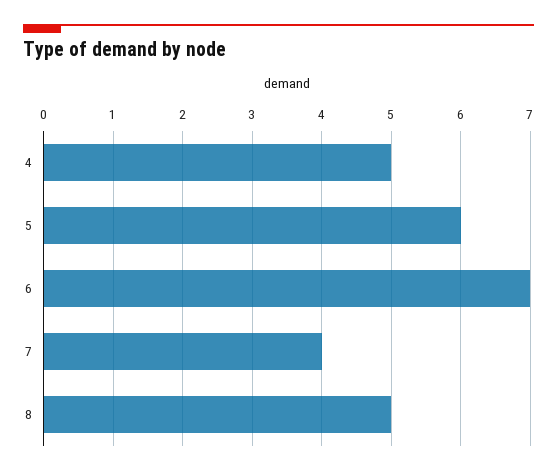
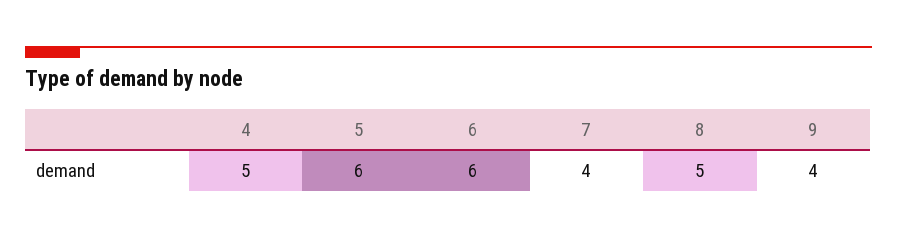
  {
    "4": 5,
    "5": 6,
-   "6": 7,
+   "6": 6,
    "7": 4,
-   "8": 5
+   "8": 5,
+   "9": 4
  }

